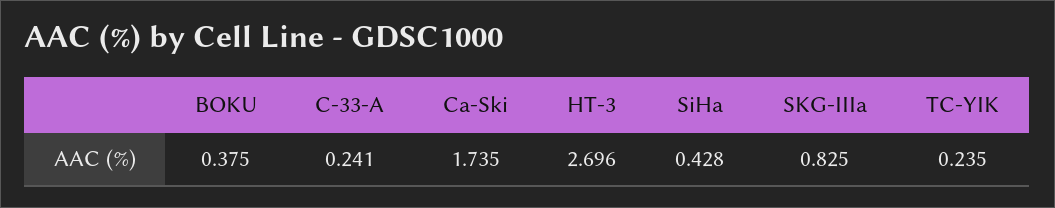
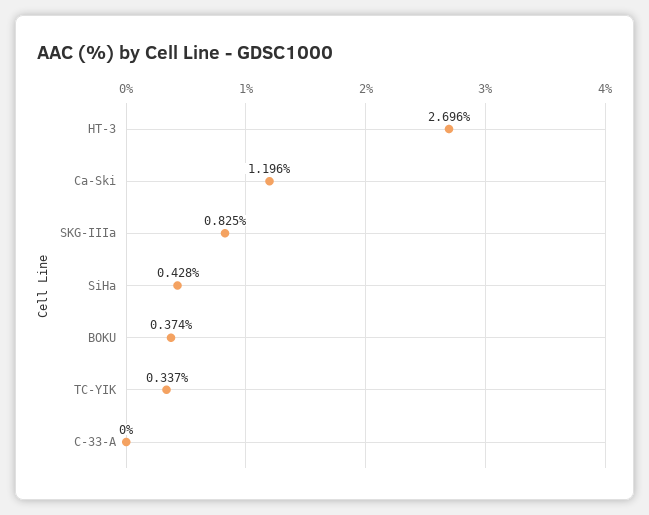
  {
-   "BOKU": 0.375,
+   "BOKU": 0.374,
-   "C-33-A": 0.241,
+   "C-33-A": 0,
-   "Ca-Ski": 1.735,
+   "Ca-Ski": 1.196,
    "HT-3": 2.696,
    "SiHa": 0.428,
    "SKG-IIIa": 0.825,
-   "TC-YIK": 0.235
+   "TC-YIK": 0.337
  }

